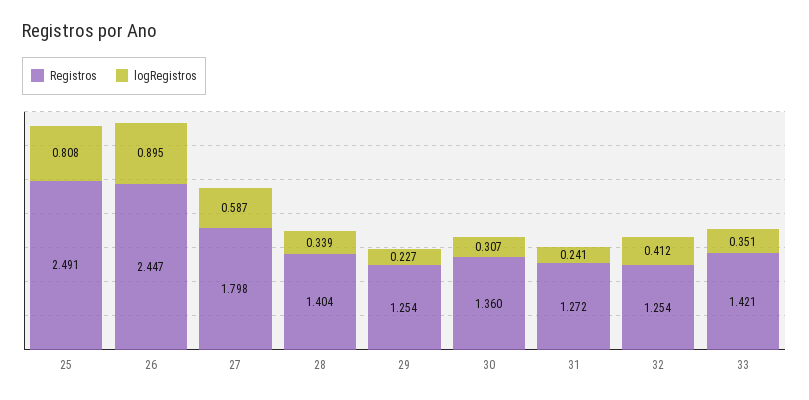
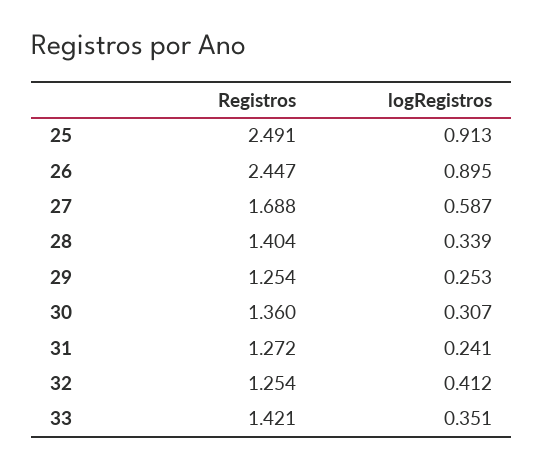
  {
    "Registros": {
      "25": 2.491,
      "26": 2.447,
-     "27": 1.798,
+     "27": 1.688,
      "28": 1.404,
      "29": 1.254,
      "30": 1.36,
      "31": 1.272,
      "32": 1.254,
      "33": 1.421
    },
    "logRegistros": {
-     "25": 0.808,
+     "25": 0.913,
      "26": 0.895,
      "27": 0.587,
      "28": 0.339,
-     "29": 0.227,
+     "29": 0.253,
      "30": 0.307,
      "31": 0.241,
      "32": 0.412,
      "33": 0.351
    }
  }

